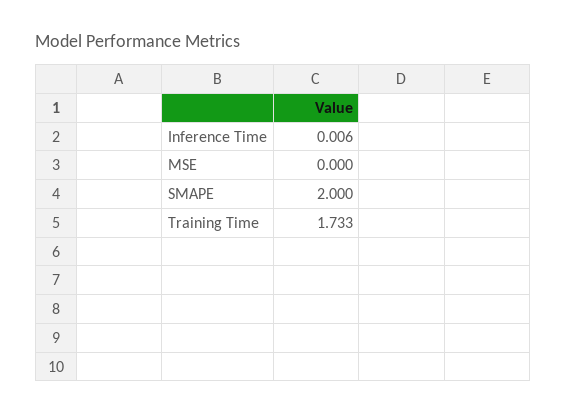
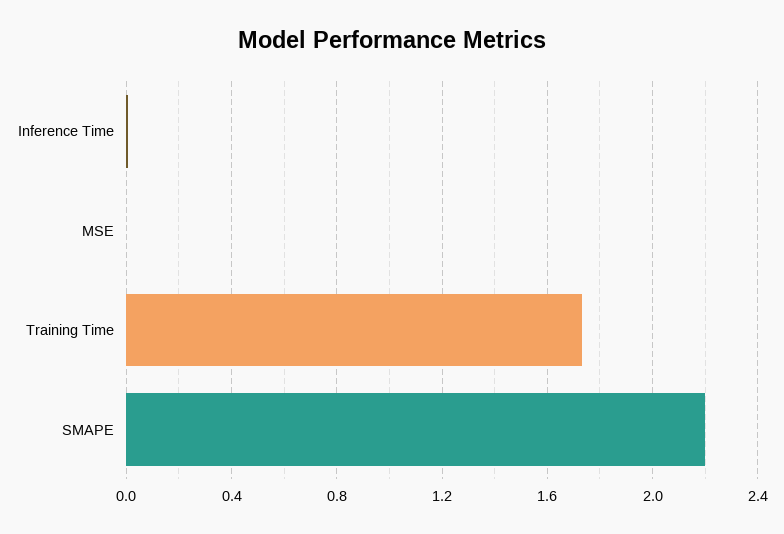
  {
    "Inference Time": 0.006,
    "MSE": 0,
-   "SMAPE": 2,
+   "SMAPE": 2.2,
    "Training Time": 1.733
  }

